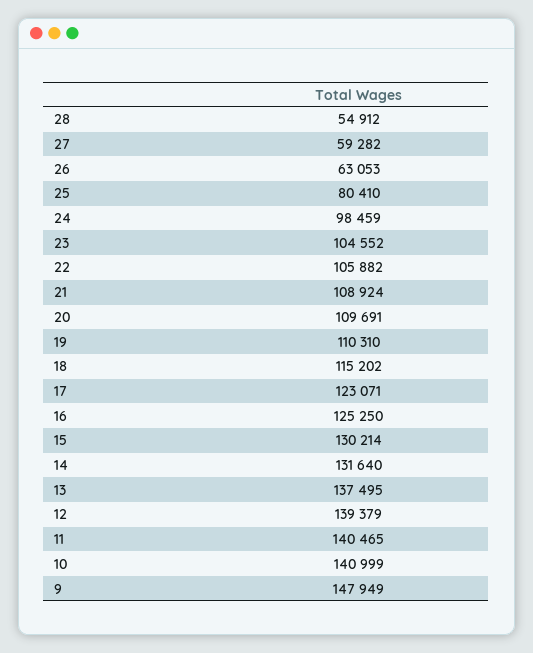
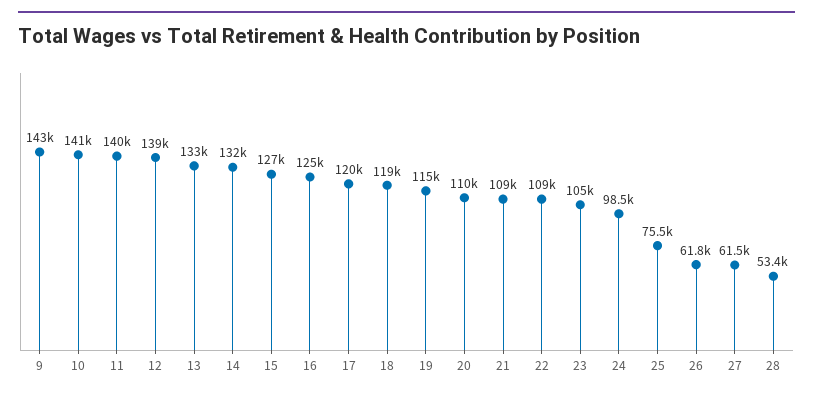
  {
-   "28": 54912,
+   "28": 53400,
-   "27": 59282,
+   "27": 61500,
-   "26": 63053,
+   "26": 61800,
-   "25": 80410,
+   "25": 75500,
    "24": 98459,
    "23": 104552,
-   "22": 105882,
+   "22": 109000,
    "21": 108924,
    "20": 109691,
-   "19": 110310,
+   "19": 115000,
-   "18": 115202,
+   "18": 119000,
-   "17": 123071,
+   "17": 120000,
    "16": 125250,
-   "15": 130214,
+   "15": 127000,
    "14": 131640,
-   "13": 137495,
+   "13": 133000,
    "12": 139379,
    "11": 140465,
    "10": 140999,
-   "9": 147949
+   "9": 143000
  }

